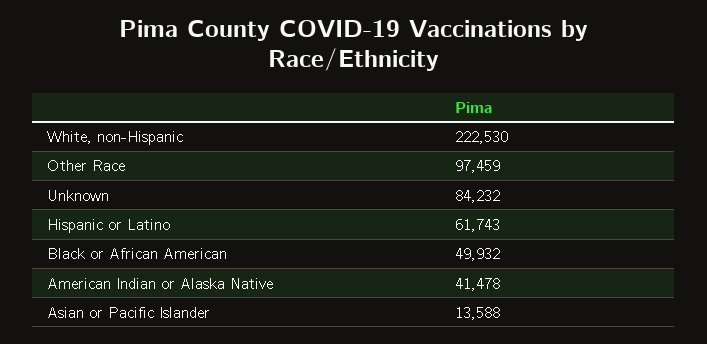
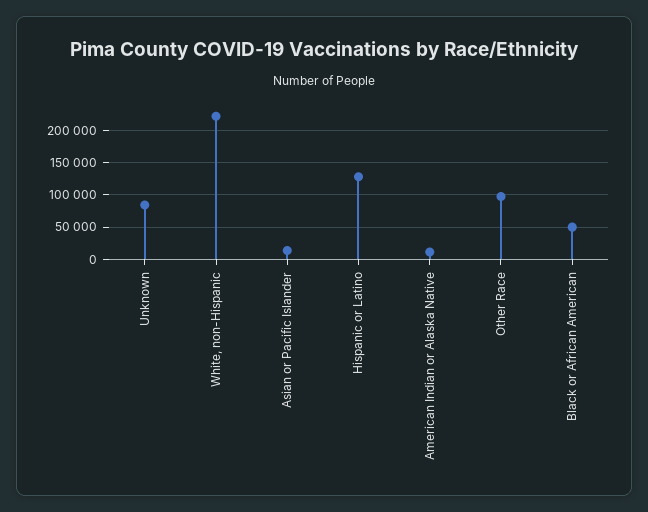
  {
    "White, non-Hispanic": 222530,
    "Other Race": 97459,
    "Unknown": 84232,
-   "Hispanic or Latino": 61743,
+   "Hispanic or Latino": 130000,
    "Black or African American": 49932,
-   "American Indian or Alaska Native": 41478,
+   "American Indian or Alaska Native": 10000,
    "Asian or Pacific Islander": 13588
  }

